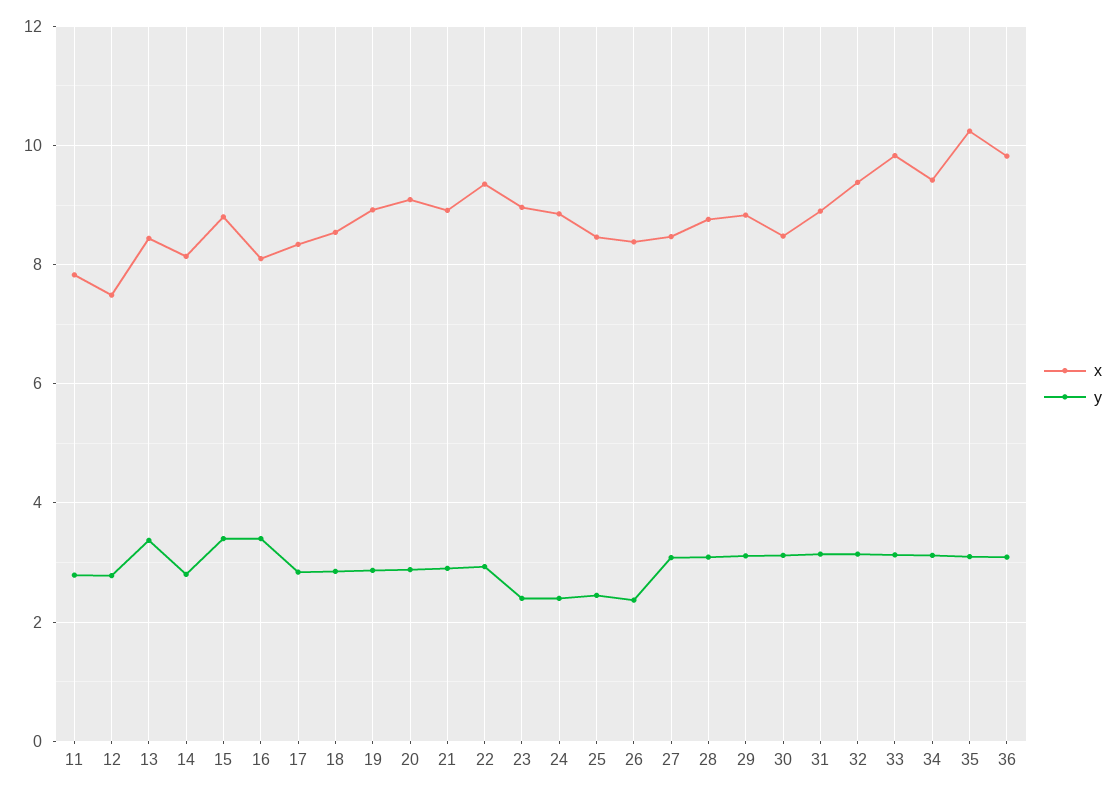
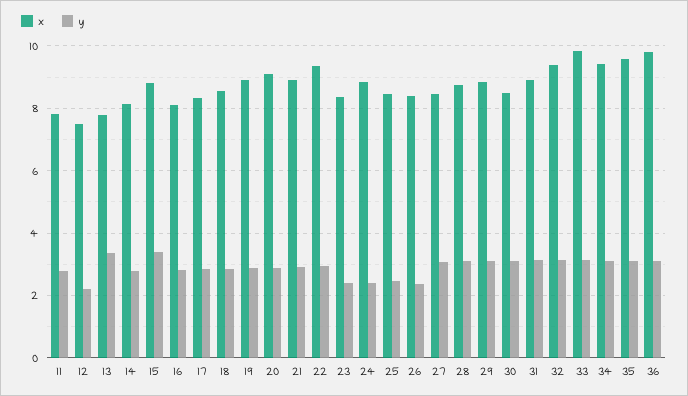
  {
    "x": {
      "11": 7.8,
      "12": 7.4,
-     "13": 8.4,
+     "13": 7.8,
      "14": 8.2,
      "15": 8.8,
      "16": 8.2,
      "17": 8.4,
      "18": 8.6,
      "19": 9,
      "20": 9,
      "21": 9,
      "22": 9.4,
-     "23": 9,
+     "23": 8.4,
      "24": 8.8,
      "25": 8.4,
      "26": 8.4,
      "27": 8.4,
      "28": 8.8,
      "29": 8.8,
      "30": 8.4,
      "31": 9,
      "32": 9.4,
      "33": 9.8,
      "34": 9.4,
-     "35": 10.2,
+     "35": 9.6,
      "36": 9.8
    },
    "y": {
      "11": 2.8,
-     "12": 2.8,
+     "12": 2.2,
      "13": 3.4,
      "14": 2.8,
      "15": 3.4,
-     "16": 3.4,
+     "16": 2.8,
      "17": 2.8,
      "18": 2.8,
      "19": 2.8,
      "20": 2.8,
      "21": 3,
      "22": 3,
      "23": 2.4,
      "24": 2.4,
      "25": 2.4,
      "26": 2.4,
      "27": 3,
      "28": 3,
      "29": 3.2,
      "30": 3.2,
      "31": 3.2,
      "32": 3.2,
      "33": 3.2,
      "34": 3.2,
      "35": 3.2,
      "36": 3
    }
  }

